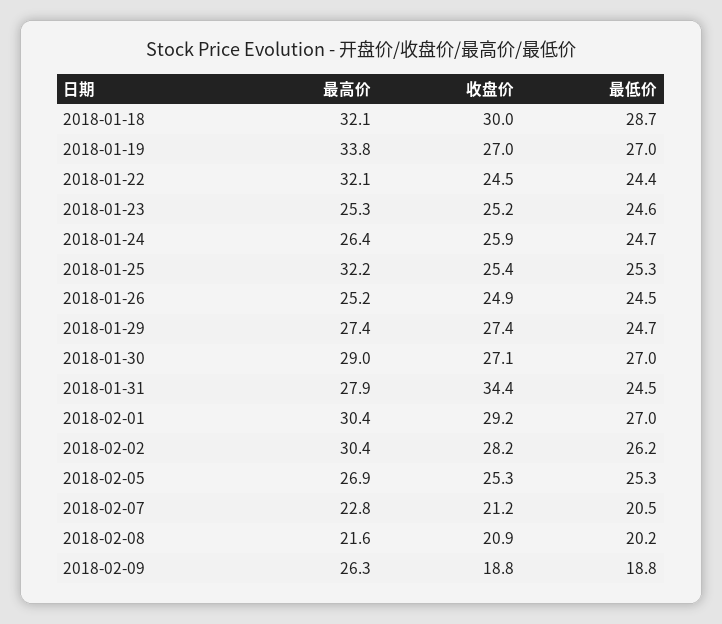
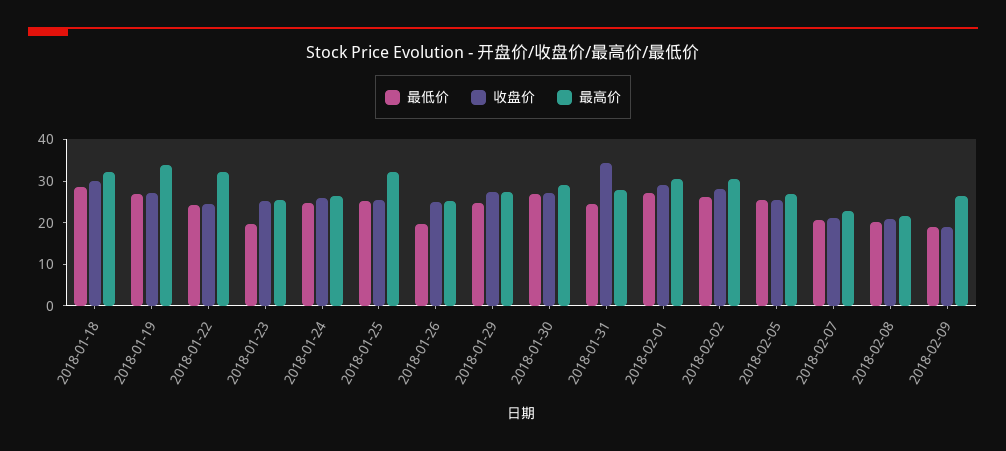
  {
    "最高价": {
      "2018-01-18": 32.1,
      "2018-01-19": 33.8,
      "2018-01-22": 32.1,
      "2018-01-23": 25.3,
      "2018-01-24": 26.4,
      "2018-01-25": 32.2,
      "2018-01-26": 25.2,
      "2018-01-29": 27.4,
      "2018-01-30": 29,
      "2018-01-31": 27.9,
      "2018-02-01": 30.4,
      "2018-02-02": 30.4,
      "2018-02-05": 26.9,
      "2018-02-07": 22.8,
      "2018-02-08": 21.6,
      "2018-02-09": 26.3
    },
    "收盘价": {
      "2018-01-18": 30,
      "2018-01-19": 27,
      "2018-01-22": 24.5,
      "2018-01-23": 25.2,
      "2018-01-24": 25.9,
      "2018-01-25": 25.4,
      "2018-01-26": 24.9,
      "2018-01-29": 27.4,
      "2018-01-30": 27.1,
      "2018-01-31": 34.4,
      "2018-02-01": 29.2,
      "2018-02-02": 28.2,
      "2018-02-05": 25.3,
      "2018-02-07": 21.2,
      "2018-02-08": 20.9,
      "2018-02-09": 18.8
    },
    "最低价": {
      "2018-01-18": 28.7,
      "2018-01-19": 27,
      "2018-01-22": 24.4,
-     "2018-01-23": 24.6,
+     "2018-01-23": 20,
      "2018-01-24": 24.7,
      "2018-01-25": 25.3,
-     "2018-01-26": 24.5,
+     "2018-01-26": 20,
      "2018-01-29": 24.7,
      "2018-01-30": 27,
      "2018-01-31": 24.5,
      "2018-02-01": 27,
      "2018-02-02": 26.2,
      "2018-02-05": 25.3,
      "2018-02-07": 20.5,
      "2018-02-08": 20.2,
      "2018-02-09": 18.8
    }
  }

